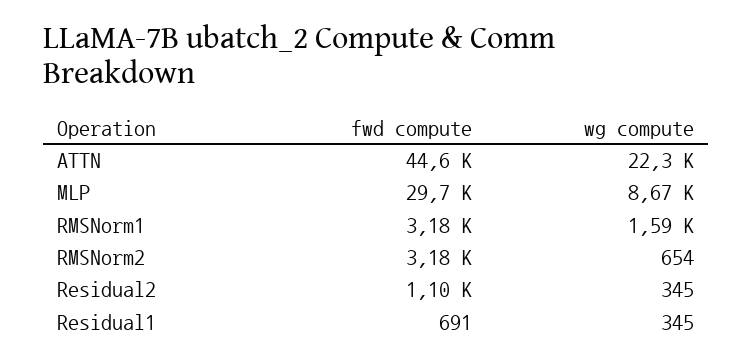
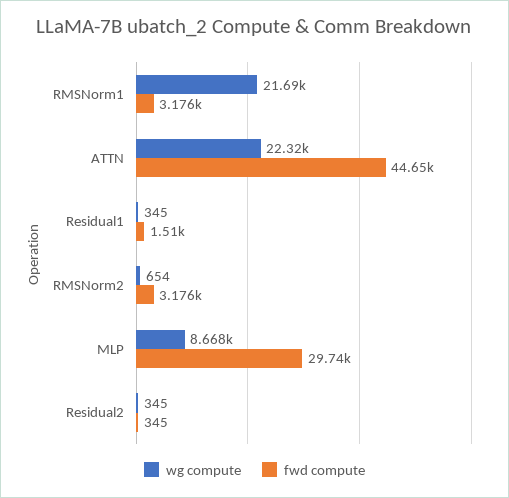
  {
    "fwd compute": {
      "ATTN": 44650,
      "MLP": 29740,
      "RMSNorm1": 3176,
      "RMSNorm2": 3176,
-     "Residual2": 1100,
+     "Residual2": 345,
-     "Residual1": 691
+     "Residual1": 1510
    },
    "wg compute": {
      "ATTN": 22320,
      "MLP": 8668,
-     "RMSNorm1": 1590,
+     "RMSNorm1": 21690,
      "RMSNorm2": 654,
      "Residual2": 345,
      "Residual1": 345
    }
  }

